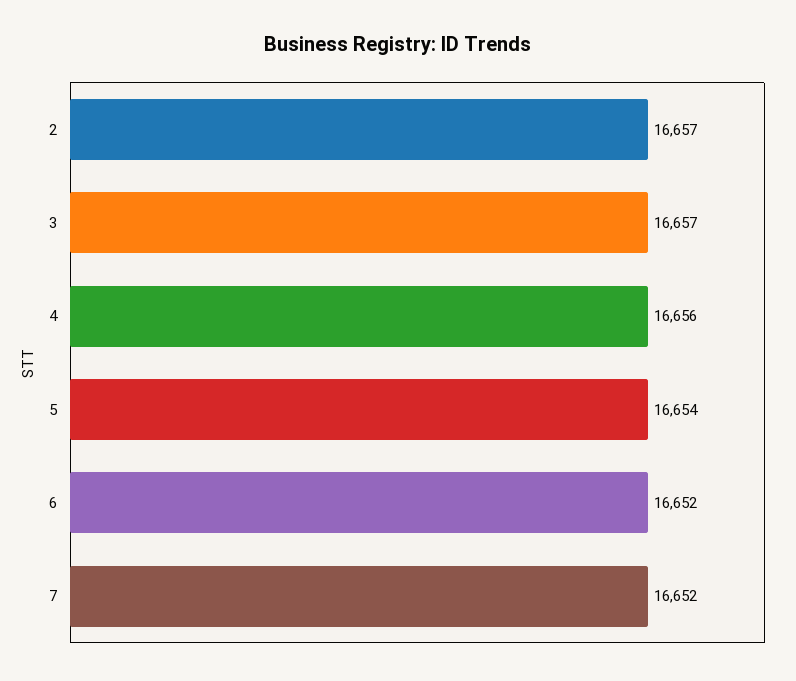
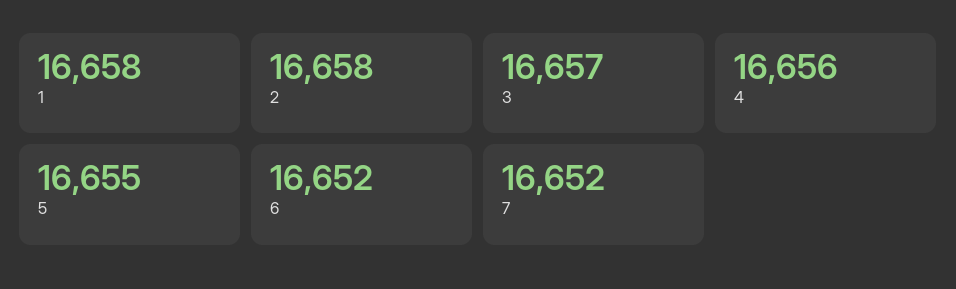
  {
-   "2": 16657,
+   "2": 16658,
    "3": 16657,
    "4": 16656,
-   "5": 16654,
+   "5": 16655,
    "6": 16652,
-   "7": 16652
+   "7": 16652,
+   "1": 16658
  }

